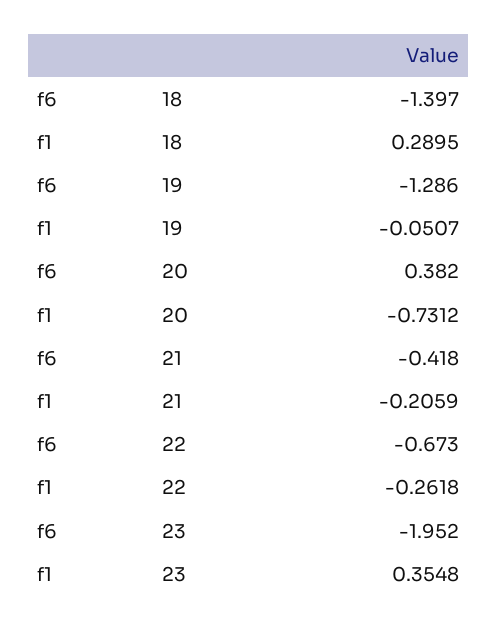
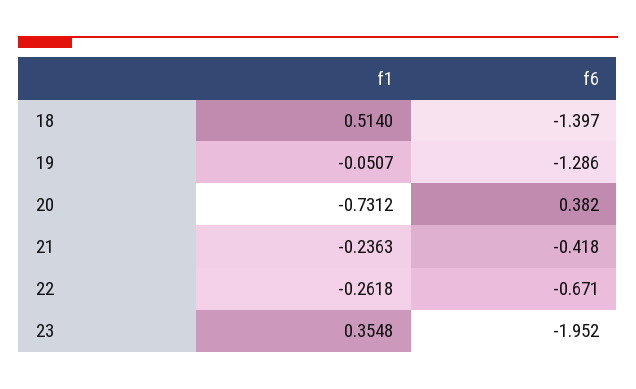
  {
    "f6": {
      "18": -1.397,
      "19": -1.286,
      "20": 0.382,
      "21": -0.418,
-     "22": -0.673,
+     "22": -0.671,
      "23": -1.952
    },
    "f1": {
-     "18": 0.2895,
+     "18": 0.514,
      "19": -0.0507,
      "20": -0.7312,
-     "21": -0.2059,
+     "21": -0.2363,
      "22": -0.2618,
      "23": 0.3548
    }
  }

